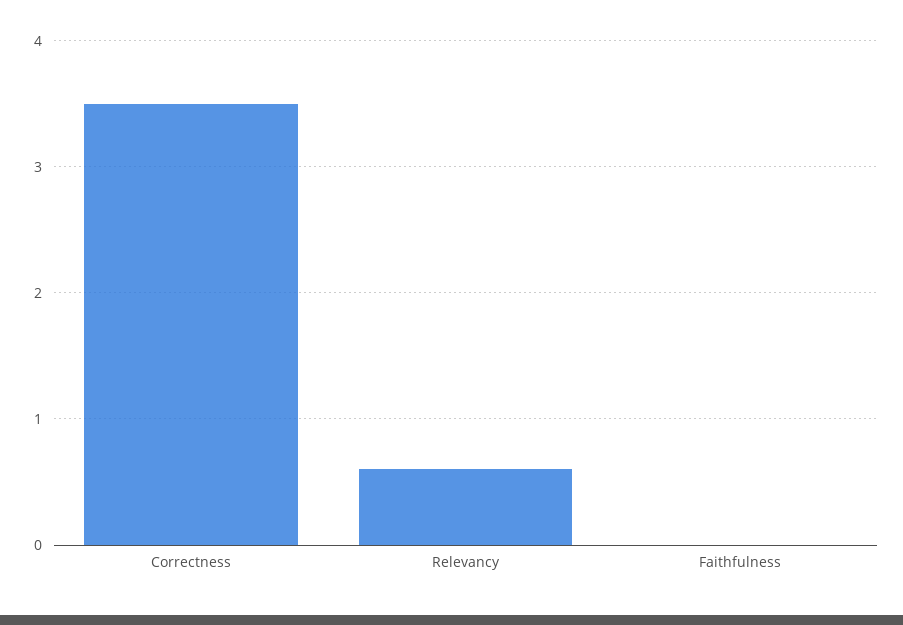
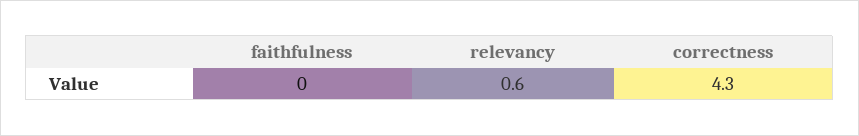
  {
-   "Correctness": 3.5,
+   "Correctness": 4.3,
    "Relevancy": 0.6,
    "Faithfulness": 0
  }

